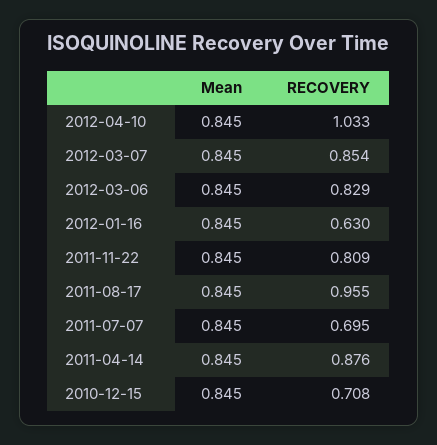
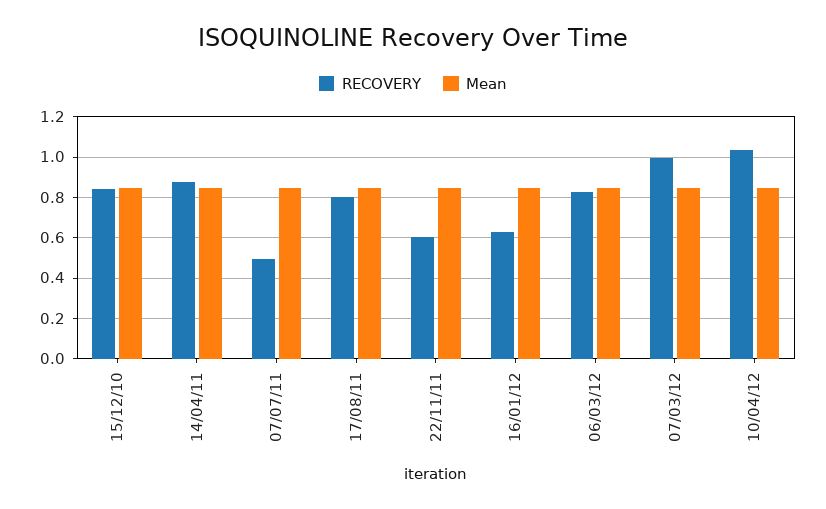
  {
    "Mean": {
      "2012-04-10": 0.845,
      "2012-03-07": 0.845,
      "2012-03-06": 0.845,
      "2012-01-16": 0.845,
      "2011-11-22": 0.845,
      "2011-08-17": 0.845,
      "2011-07-07": 0.845,
      "2011-04-14": 0.845,
      "2010-12-15": 0.845
    },
    "RECOVERY": {
      "2012-04-10": 1.033,
-     "2012-03-07": 0.854,
+     "2012-03-07": 1,
      "2012-03-06": 0.829,
      "2012-01-16": 0.63,
-     "2011-11-22": 0.809,
+     "2011-11-22": 0.6,
-     "2011-08-17": 0.955,
+     "2011-08-17": 0.8,
-     "2011-07-07": 0.695,
+     "2011-07-07": 0.5,
      "2011-04-14": 0.876,
-     "2010-12-15": 0.708
+     "2010-12-15": 0.85
    }
  }

